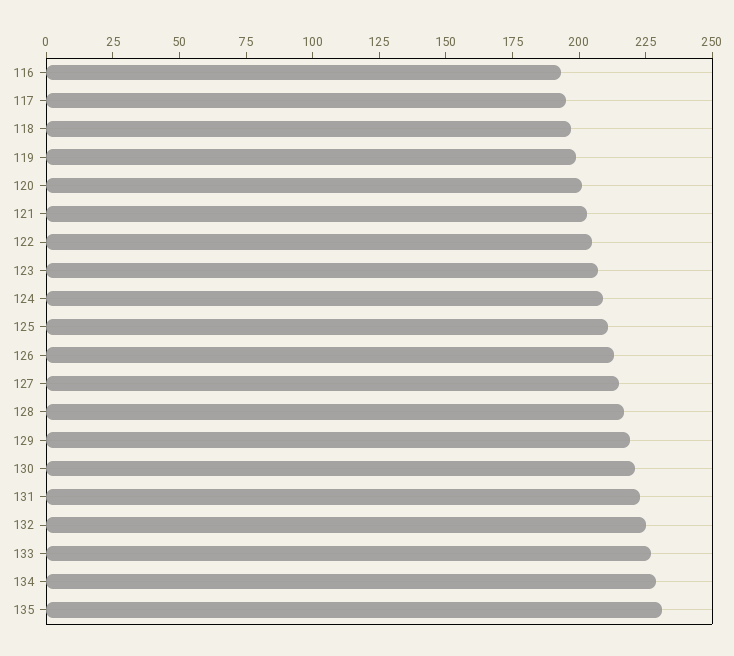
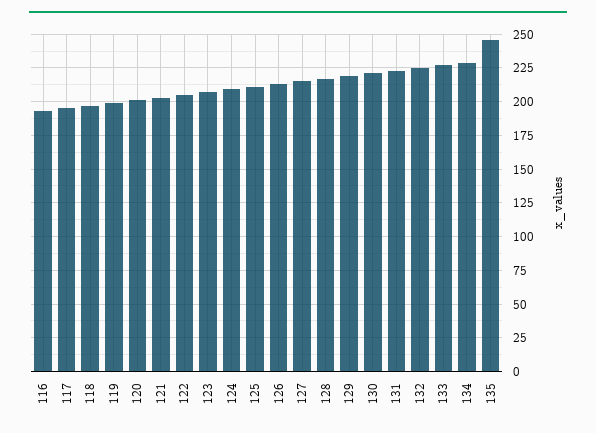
  {
    "116": 195,
    "117": 195,
    "118": 195,
    "119": 200,
    "120": 200,
    "121": 205,
    "122": 205,
    "123": 205,
    "124": 210,
    "125": 210,
    "126": 215,
    "127": 215,
    "128": 215,
    "129": 220,
    "130": 220,
    "131": 225,
    "132": 225,
    "133": 225,
    "134": 230,
-   "135": 230
+   "135": 245
  }

